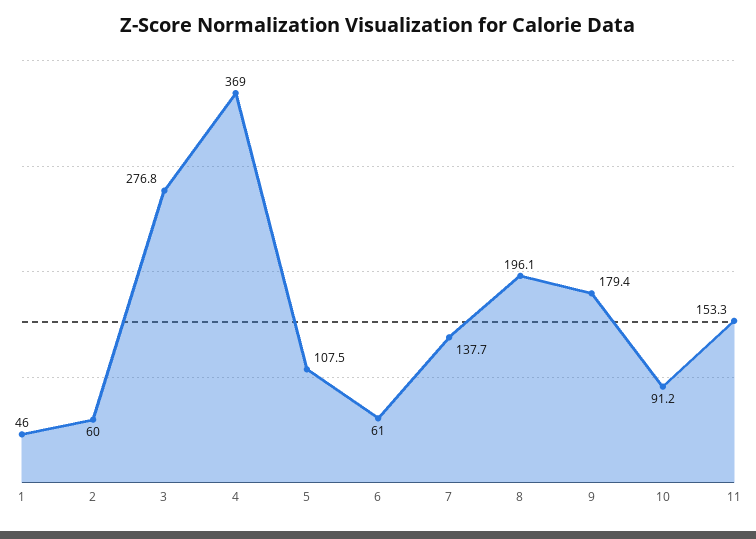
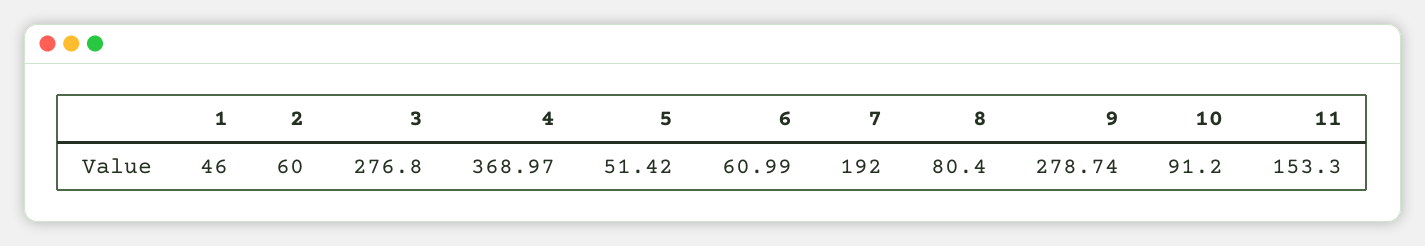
  {
    "1": 46,
    "2": 60,
    "3": 276.8,
    "4": 368.97,
-   "5": 107.5,
+   "5": 51.42,
    "6": 60.99,
-   "7": 137.7,
+   "7": 192,
-   "8": 196.1,
+   "8": 80.4,
-   "9": 179.4,
+   "9": 278.74,
    "10": 91.2,
    "11": 153.3
  }

